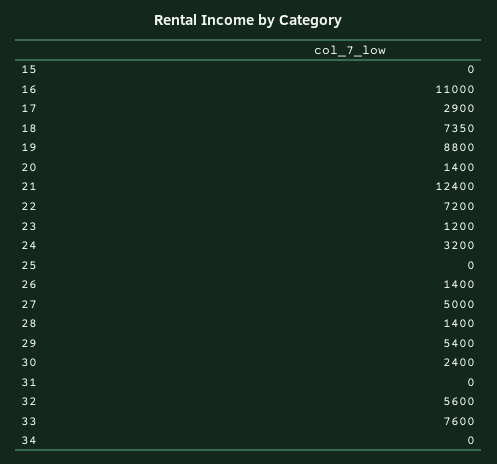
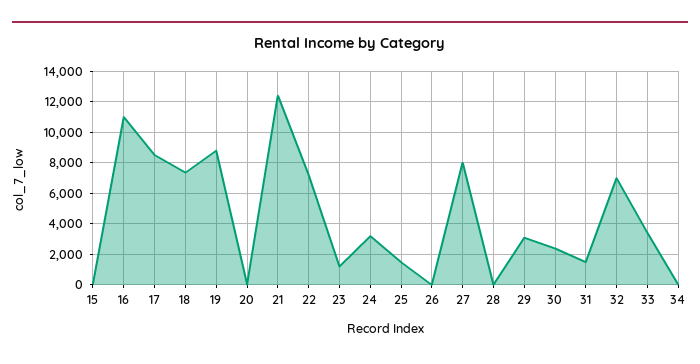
  {
    "15": 0,
    "16": 11000,
-   "17": 2900,
+   "17": 8500,
    "18": 7350,
    "19": 8800,
-   "20": 1400,
+   "20": 0,
    "21": 12400,
    "22": 7200,
    "23": 1200,
    "24": 3200,
-   "25": 0,
+   "25": 1500,
-   "26": 1400,
+   "26": 0,
-   "27": 5000,
+   "27": 8000,
-   "28": 1400,
+   "28": 0,
-   "29": 5400,
+   "29": 3000,
    "30": 2400,
-   "31": 0,
+   "31": 1500,
-   "32": 5600,
+   "32": 7000,
-   "33": 7600,
+   "33": 3500,
    "34": 0
  }

